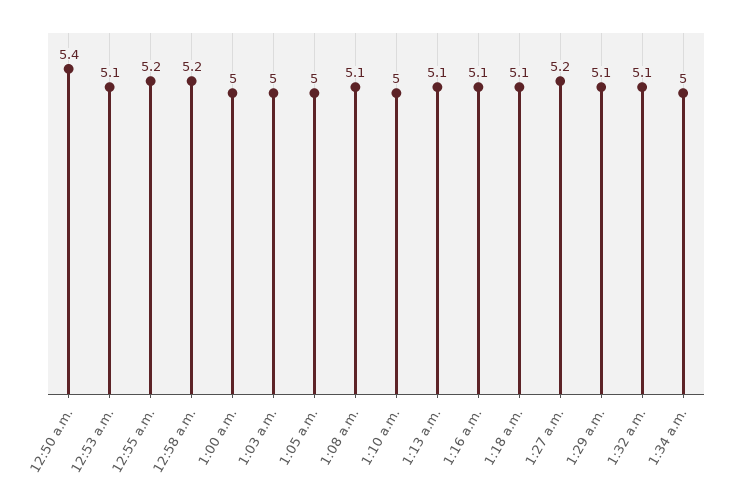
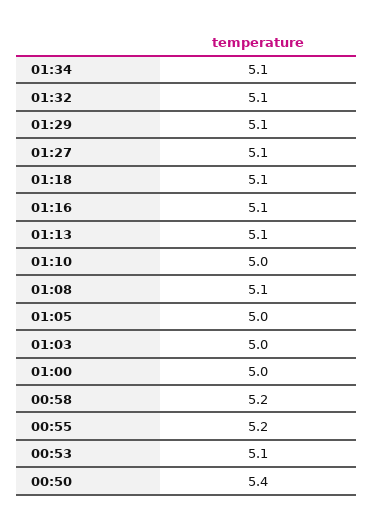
  {
    "12:50 a.m.": 5.4,
    "12:53 a.m.": 5.1,
    "12:55 a.m.": 5.2,
    "12:58 a.m.": 5.2,
    "1:00 a.m.": 5,
    "1:03 a.m.": 5,
    "1:05 a.m.": 5,
    "1:08 a.m.": 5.1,
    "1:10 a.m.": 5,
    "1:13 a.m.": 5.1,
    "1:16 a.m.": 5.1,
    "1:18 a.m.": 5.1,
-   "1:27 a.m.": 5.2,
+   "1:27 a.m.": 5.1,
    "1:29 a.m.": 5.1,
    "1:32 a.m.": 5.1,
-   "1:34 a.m.": 5
+   "1:34 a.m.": 5.1
  }

